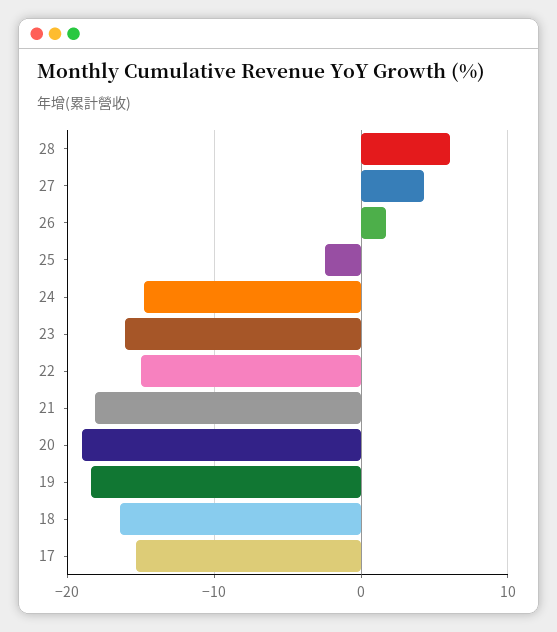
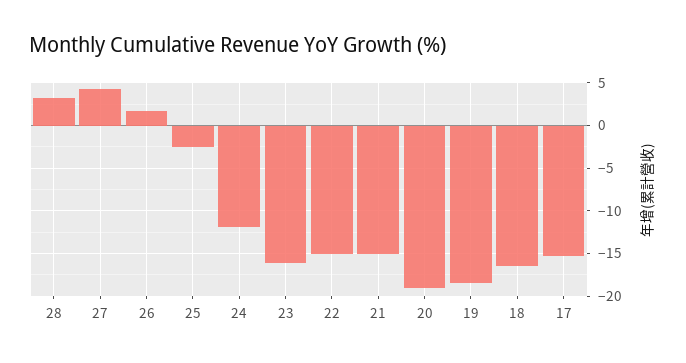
  {
-   "28": 6,
+   "28": 3,
    "27": 4,
    "26": 2,
    "25": -2,
-   "24": -15,
+   "24": -12,
    "23": -16,
    "22": -15,
-   "21": -18,
+   "21": -15,
    "20": -19,
    "19": -18,
    "18": -16,
    "17": -15
  }

